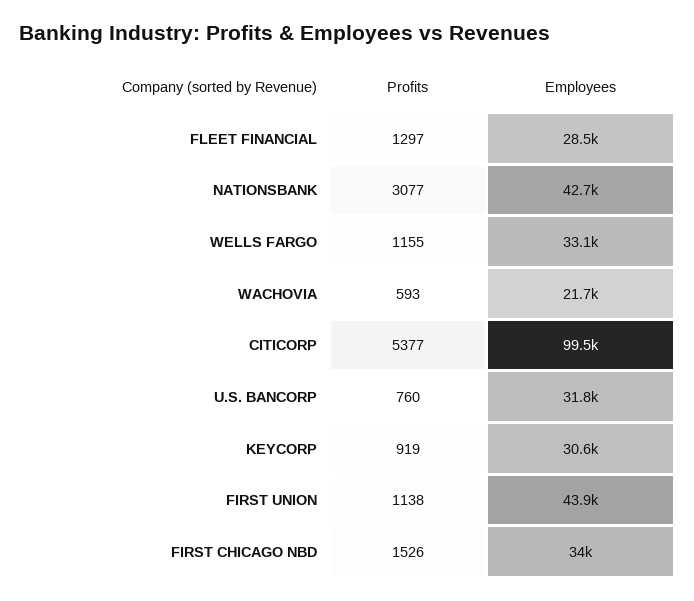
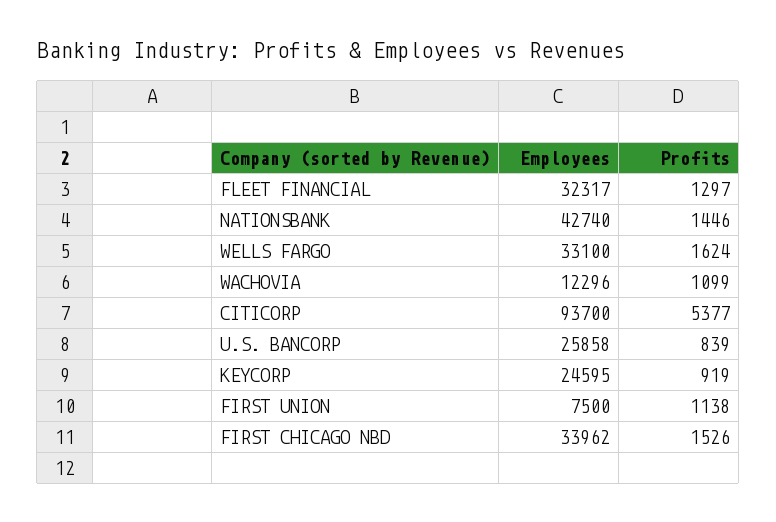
  {
    "Profits": {
      "FLEET FINANCIAL": 1297,
-     "NATIONSBANK": 3077,
+     "NATIONSBANK": 1446,
-     "WELLS FARGO": 1155,
+     "WELLS FARGO": 1624,
-     "WACHOVIA": 593,
+     "WACHOVIA": 1099,
      "CITICORP": 5377,
-     "U.S. BANCORP": 760,
+     "U.S. BANCORP": 839,
      "KEYCORP": 919,
      "FIRST UNION": 1138,
      "FIRST CHICAGO NBD": 1526
    },
    "Employees": {
-     "FLEET FINANCIAL": 28500,
+     "FLEET FINANCIAL": 32317,
      "NATIONSBANK": 42740,
      "WELLS FARGO": 33100,
-     "WACHOVIA": 21700,
+     "WACHOVIA": 12296,
-     "CITICORP": 99500,
+     "CITICORP": 93700,
-     "U.S. BANCORP": 31800,
+     "U.S. BANCORP": 25858,
-     "KEYCORP": 30600,
+     "KEYCORP": 24595,
-     "FIRST UNION": 43900,
+     "FIRST UNION": 7500,
      "FIRST CHICAGO NBD": 33962
    }
  }

